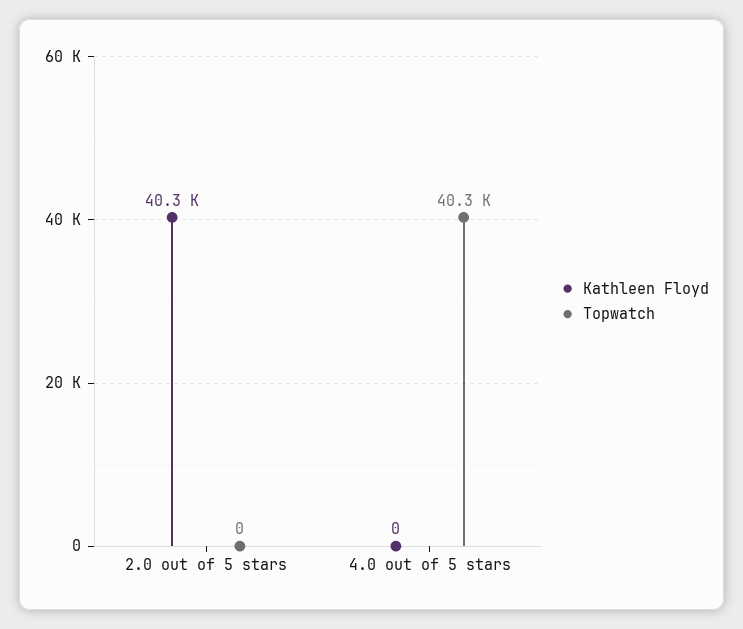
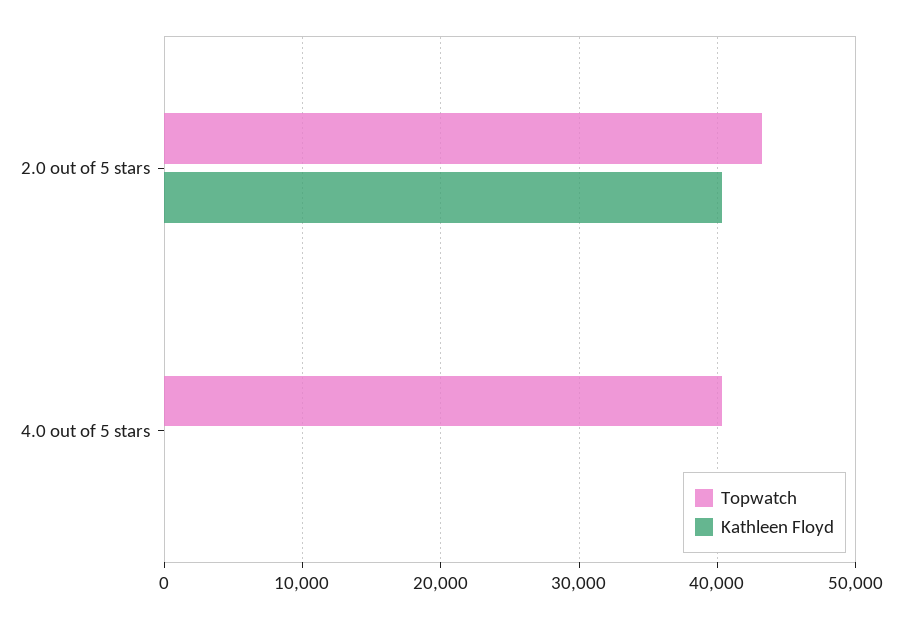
  {
    "Kathleen Floyd": {
      "2.0 out of 5 stars": 40300,
      "4.0 out of 5 stars": 0
    },
    "Topwatch": {
-     "2.0 out of 5 stars": 0,
+     "2.0 out of 5 stars": 43000,
      "4.0 out of 5 stars": 40300
    }
  }

